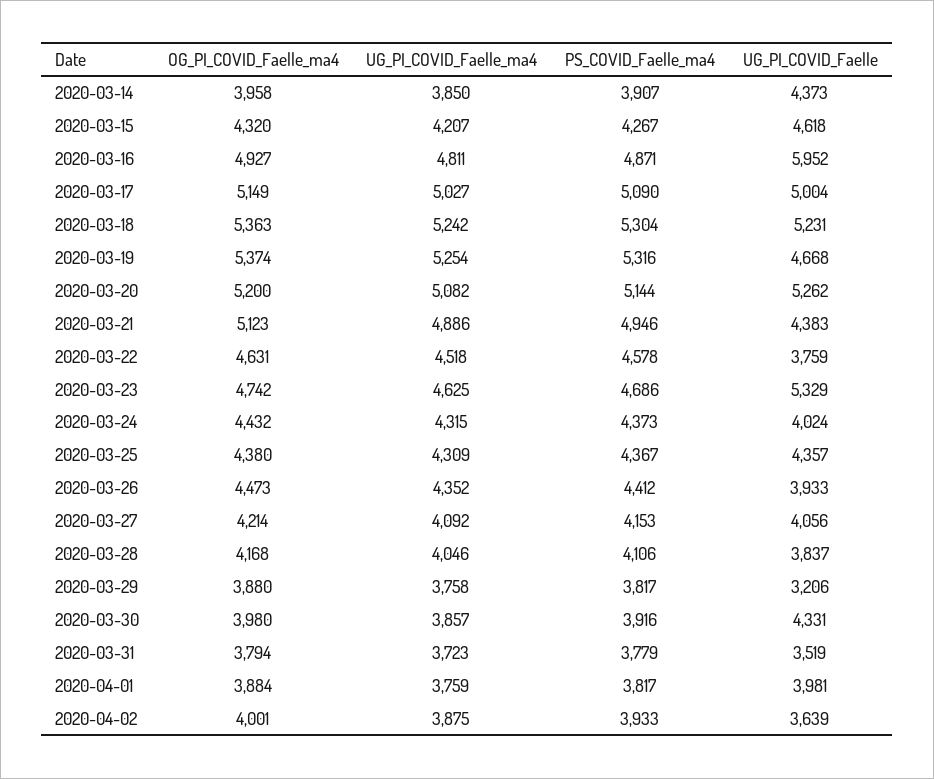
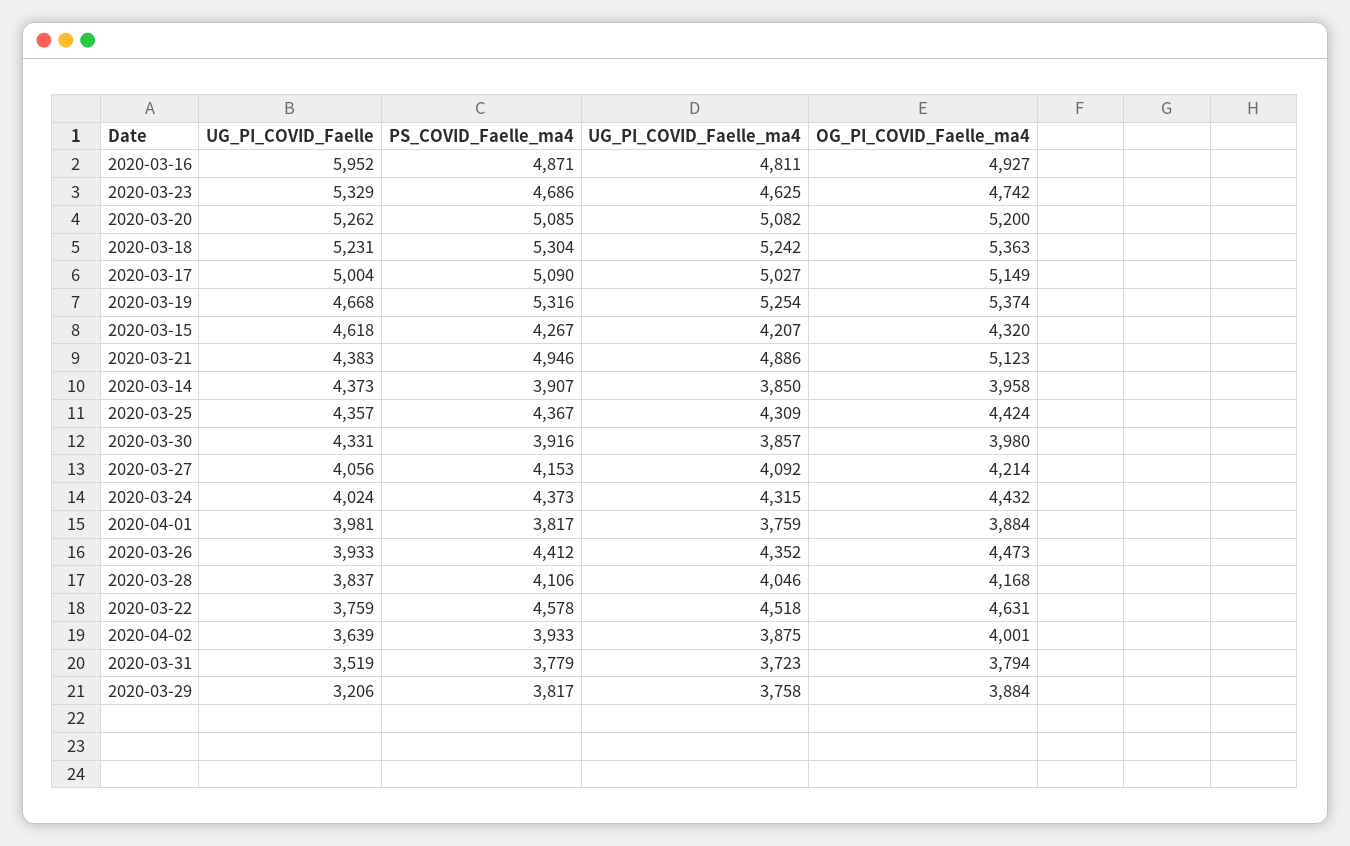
  {
    "OG_PI_COVID_Faelle_ma4": {
      "2020-03-14": 3958,
      "2020-03-15": 4320,
      "2020-03-16": 4927,
      "2020-03-17": 5149,
      "2020-03-18": 5363,
      "2020-03-19": 5374,
      "2020-03-20": 5200,
      "2020-03-21": 5123,
      "2020-03-22": 4631,
      "2020-03-23": 4742,
      "2020-03-24": 4432,
-     "2020-03-25": 4380,
+     "2020-03-25": 4424,
      "2020-03-26": 4473,
      "2020-03-27": 4214,
      "2020-03-28": 4168,
-     "2020-03-29": 3880,
+     "2020-03-29": 3884,
      "2020-03-30": 3980,
      "2020-03-31": 3794,
      "2020-04-01": 3884,
      "2020-04-02": 4001
    },
    "UG_PI_COVID_Faelle_ma4": {
      "2020-03-14": 3850,
      "2020-03-15": 4207,
      "2020-03-16": 4811,
      "2020-03-17": 5027,
      "2020-03-18": 5242,
      "2020-03-19": 5254,
      "2020-03-20": 5082,
      "2020-03-21": 4886,
      "2020-03-22": 4518,
      "2020-03-23": 4625,
      "2020-03-24": 4315,
      "2020-03-25": 4309,
      "2020-03-26": 4352,
      "2020-03-27": 4092,
      "2020-03-28": 4046,
      "2020-03-29": 3758,
      "2020-03-30": 3857,
      "2020-03-31": 3723,
      "2020-04-01": 3759,
      "2020-04-02": 3875
    },
    "PS_COVID_Faelle_ma4": {
      "2020-03-14": 3907,
      "2020-03-15": 4267,
      "2020-03-16": 4871,
      "2020-03-17": 5090,
      "2020-03-18": 5304,
      "2020-03-19": 5316,
-     "2020-03-20": 5144,
+     "2020-03-20": 5085,
      "2020-03-21": 4946,
      "2020-03-22": 4578,
      "2020-03-23": 4686,
      "2020-03-24": 4373,
      "2020-03-25": 4367,
      "2020-03-26": 4412,
      "2020-03-27": 4153,
      "2020-03-28": 4106,
      "2020-03-29": 3817,
      "2020-03-30": 3916,
      "2020-03-31": 3779,
      "2020-04-01": 3817,
      "2020-04-02": 3933
    },
    "UG_PI_COVID_Faelle": {
      "2020-03-14": 4373,
      "2020-03-15": 4618,
      "2020-03-16": 5952,
      "2020-03-17": 5004,
      "2020-03-18": 5231,
      "2020-03-19": 4668,
      "2020-03-20": 5262,
      "2020-03-21": 4383,
      "2020-03-22": 3759,
      "2020-03-23": 5329,
      "2020-03-24": 4024,
      "2020-03-25": 4357,
      "2020-03-26": 3933,
      "2020-03-27": 4056,
      "2020-03-28": 3837,
      "2020-03-29": 3206,
      "2020-03-30": 4331,
      "2020-03-31": 3519,
      "2020-04-01": 3981,
      "2020-04-02": 3639
    }
  }

